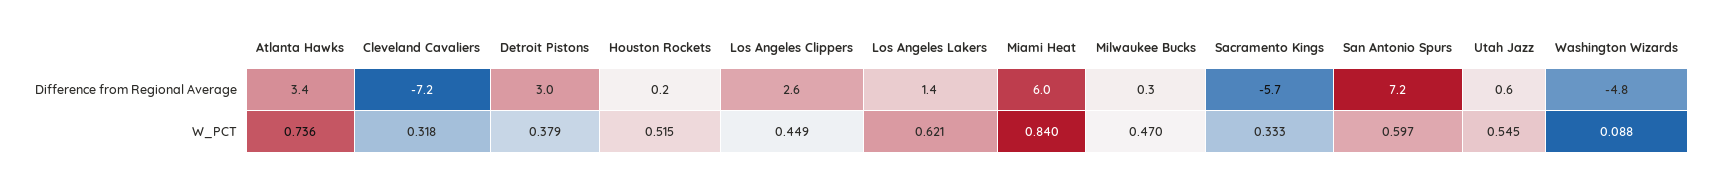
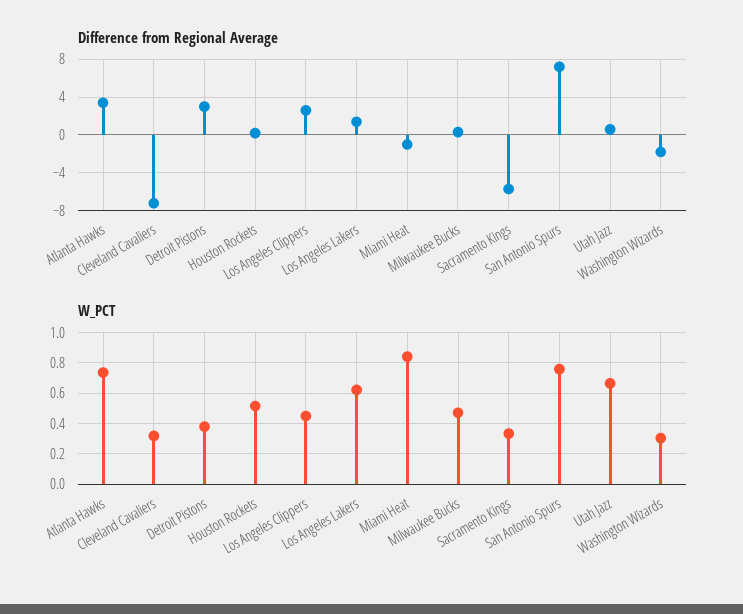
  {
    "Difference from Regional Average": {
      "Atlanta Hawks": 3.4,
      "Cleveland Cavaliers": -7.2,
      "Detroit Pistons": 3,
      "Houston Rockets": 0.2,
      "Los Angeles Clippers": 2.6,
      "Los Angeles Lakers": 1.4,
-     "Miami Heat": 6,
+     "Miami Heat": -1,
      "Milwaukee Bucks": 0.3,
      "Sacramento Kings": -5.7,
      "San Antonio Spurs": 7.2,
      "Utah Jazz": 0.6,
-     "Washington Wizards": -4.8
+     "Washington Wizards": -2
    },
    "W_PCT": {
      "Atlanta Hawks": 0.736,
      "Cleveland Cavaliers": 0.318,
      "Detroit Pistons": 0.379,
      "Houston Rockets": 0.515,
      "Los Angeles Clippers": 0.449,
      "Los Angeles Lakers": 0.621,
      "Miami Heat": 0.84,
      "Milwaukee Bucks": 0.47,
      "Sacramento Kings": 0.333,
-     "San Antonio Spurs": 0.597,
+     "San Antonio Spurs": 0.75,
-     "Utah Jazz": 0.545,
+     "Utah Jazz": 0.65,
-     "Washington Wizards": 0.088
+     "Washington Wizards": 0.3
    }
  }

